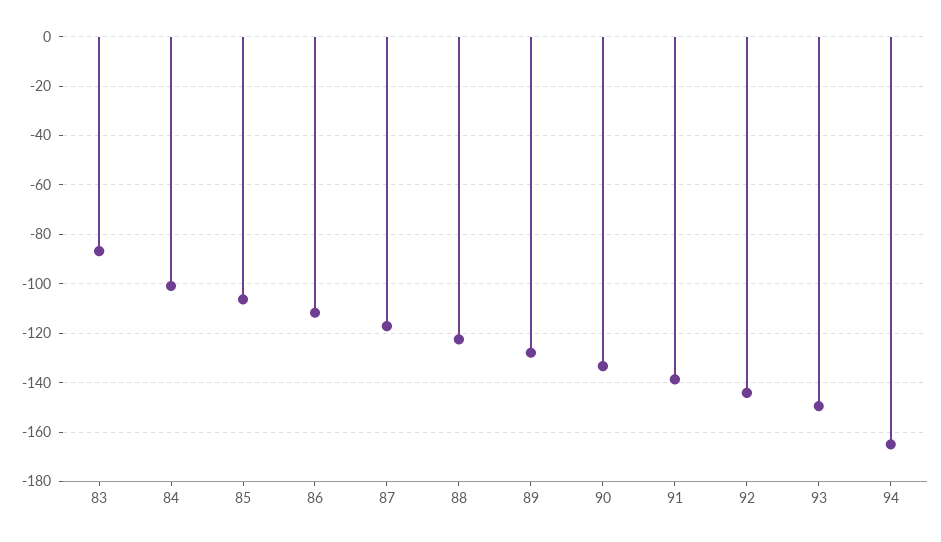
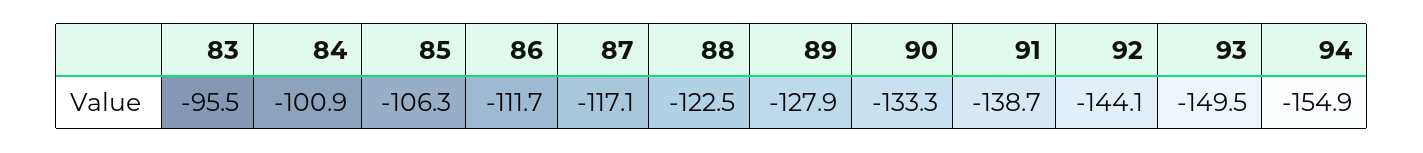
  {
-   "83": -87.5,
+   "83": -95.5,
    "84": -100.9,
    "85": -106.3,
    "86": -111.7,
    "87": -117.1,
    "88": -122.5,
    "89": -127.9,
    "90": -133.3,
    "91": -138.7,
    "92": -144.1,
    "93": -149.5,
-   "94": -165
+   "94": -154.9
  }

